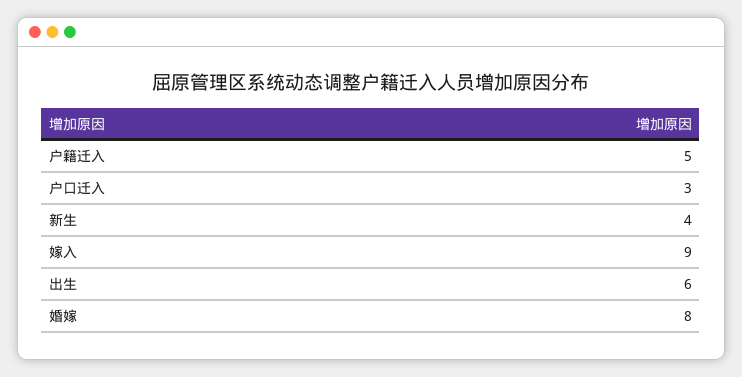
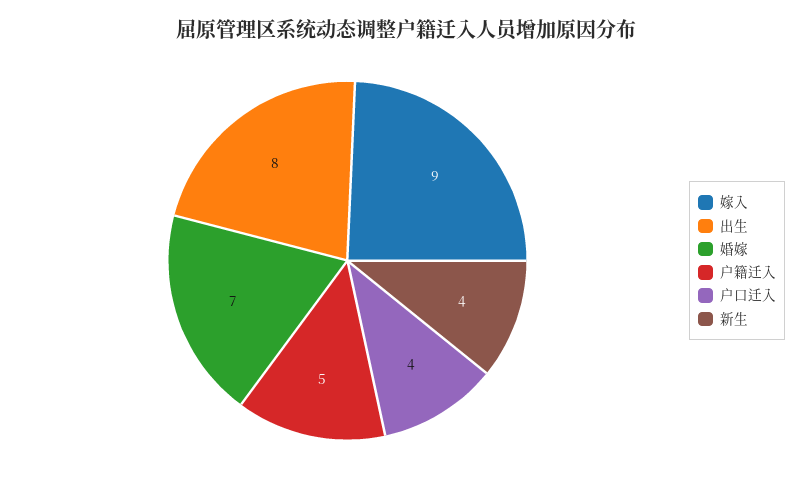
  {
    "户籍迁入": 5,
-   "户口迁入": 3,
+   "户口迁入": 4,
    "新生": 4,
    "嫁入": 9,
-   "出生": 6,
+   "出生": 8,
-   "婚嫁": 8
+   "婚嫁": 7
  }

